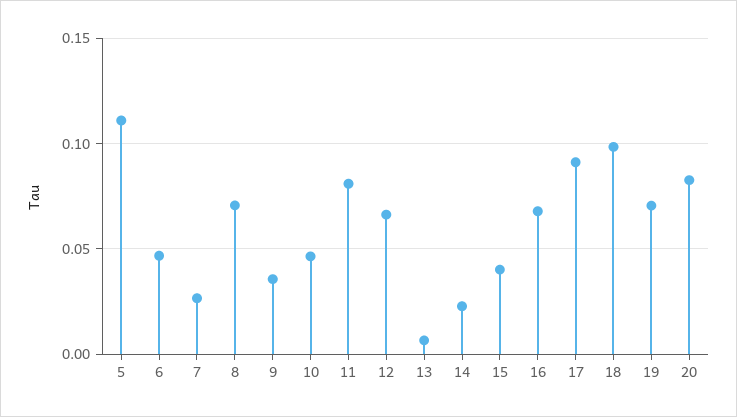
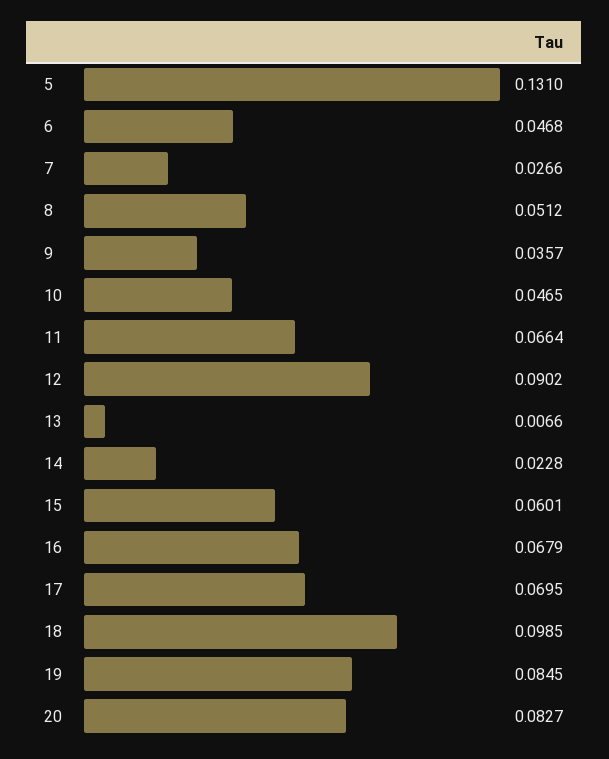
  {
-   "5": 0.11,
+   "5": 0.131,
    "6": 0.0468,
    "7": 0.0266,
-   "8": 0.07,
+   "8": 0.0512,
    "9": 0.0357,
    "10": 0.0465,
-   "11": 0.08,
+   "11": 0.0664,
-   "12": 0.065,
+   "12": 0.0902,
    "13": 0.0066,
    "14": 0.0228,
-   "15": 0.04,
+   "15": 0.0601,
    "16": 0.0679,
-   "17": 0.09,
+   "17": 0.0695,
    "18": 0.0985,
-   "19": 0.07,
+   "19": 0.0845,
    "20": 0.0827
  }

